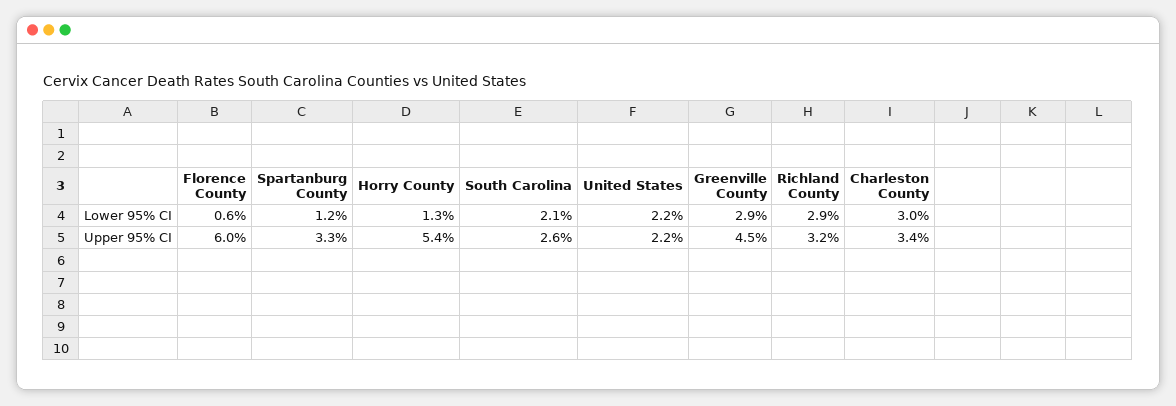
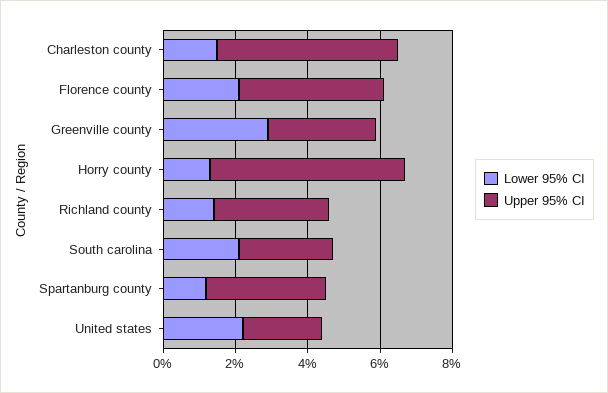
  {
    "Lower 95% CI": {
-     "Florence County": 0.6,
+     "Florence County": 2,
      "Spartanburg County": 1.2,
      "Horry County": 1.3,
      "South Carolina": 2.1,
      "United States": 2.2,
      "Greenville County": 2.9,
-     "Richland County": 2.9,
+     "Richland County": 1.5,
-     "Charleston County": 3
+     "Charleston County": 1.5
    },
    "Upper 95% CI": {
-     "Florence County": 6,
+     "Florence County": 4,
      "Spartanburg County": 3.3,
      "Horry County": 5.4,
      "South Carolina": 2.6,
      "United States": 2.2,
-     "Greenville County": 4.5,
+     "Greenville County": 3,
      "Richland County": 3.2,
-     "Charleston County": 3.4
+     "Charleston County": 5
    }
  }

